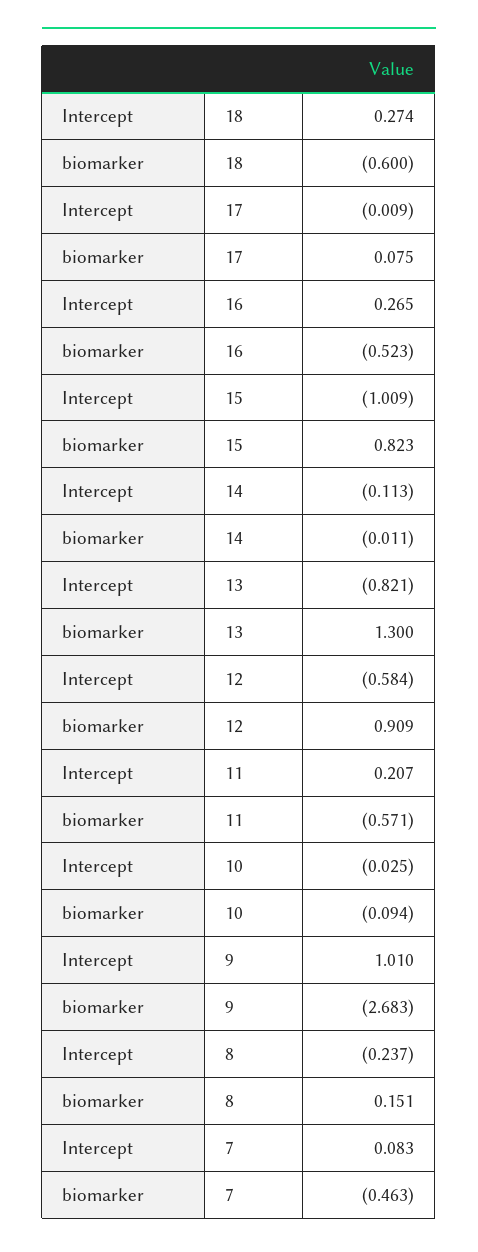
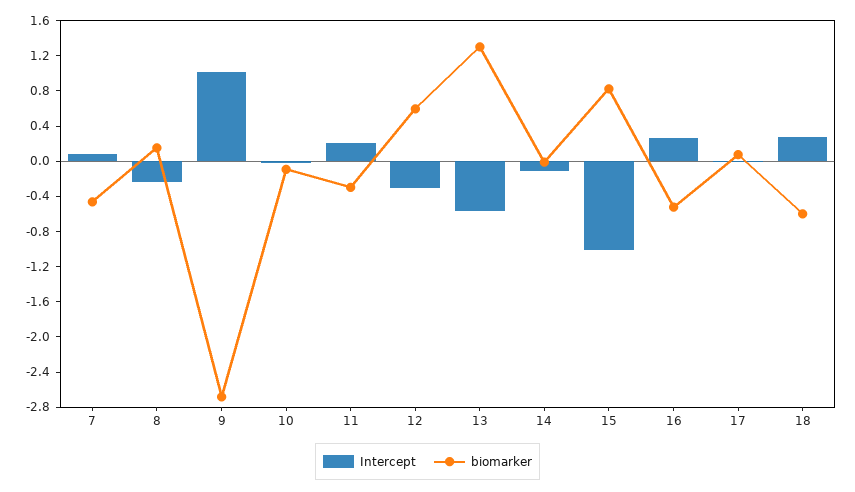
  {
    "Intercept": {
      "18": 0.274,
      "17": -0.009,
      "16": 0.265,
      "15": -1.009,
      "14": -0.113,
-     "13": -0.821,
+     "13": -0.6,
-     "12": -0.584,
+     "12": -0.3,
      "11": 0.207,
      "10": -0.025,
      "9": 1.01,
      "8": -0.237,
      "7": 0.083
    },
    "biomarker": {
      "18": -0.6,
      "17": 0.075,
      "16": -0.523,
      "15": 0.823,
      "14": -0.011,
      "13": 1.3,
-     "12": 0.909,
+     "12": 0.6,
-     "11": -0.571,
+     "11": -0.3,
      "10": -0.094,
      "9": -2.683,
      "8": 0.151,
      "7": -0.463
    }
  }

